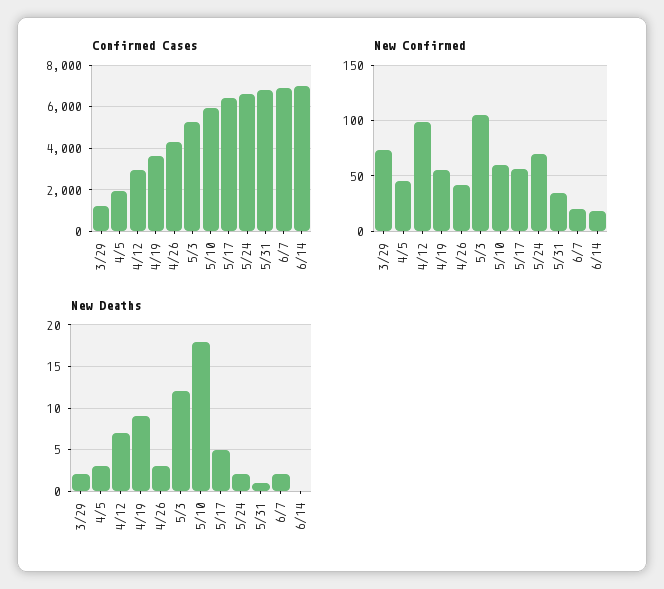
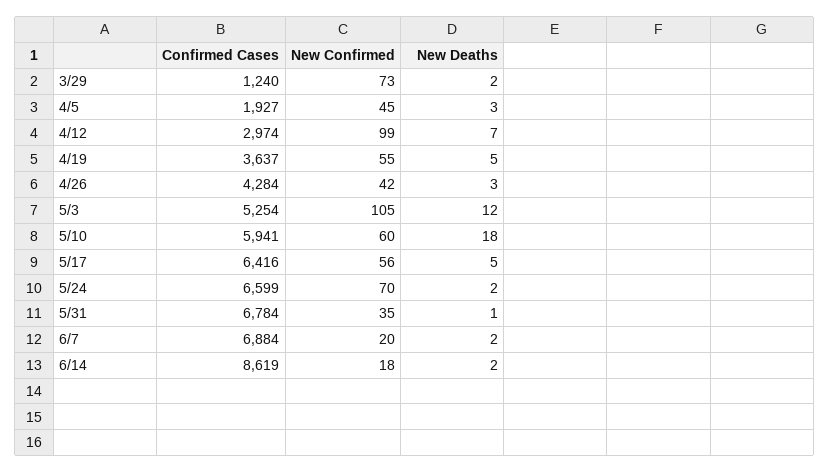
  {
    "Confirmed Cases": {
      "3/29": 1240,
      "4/5": 1927,
      "4/12": 2974,
      "4/19": 3637,
      "4/26": 4284,
      "5/3": 5254,
      "5/10": 5941,
      "5/17": 6416,
      "5/24": 6599,
      "5/31": 6784,
      "6/7": 6884,
-     "6/14": 7000
+     "6/14": 8619
    },
    "New Confirmed": {
      "3/29": 73,
      "4/5": 45,
      "4/12": 99,
      "4/19": 55,
      "4/26": 42,
      "5/3": 105,
      "5/10": 60,
      "5/17": 56,
      "5/24": 70,
      "5/31": 35,
      "6/7": 20,
      "6/14": 18
    },
    "New Deaths": {
      "3/29": 2,
      "4/5": 3,
      "4/12": 7,
-     "4/19": 9,
+     "4/19": 5,
      "4/26": 3,
      "5/3": 12,
      "5/10": 18,
      "5/17": 5,
      "5/24": 2,
      "5/31": 1,
      "6/7": 2,
-     "6/14": 0
+     "6/14": 2
    }
  }

